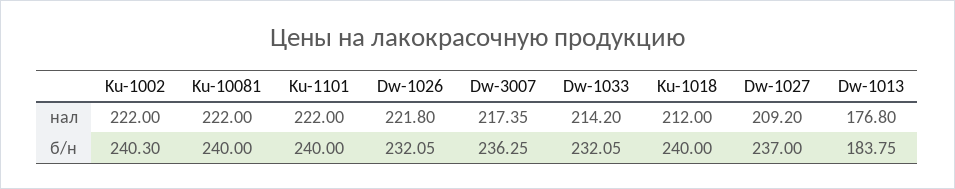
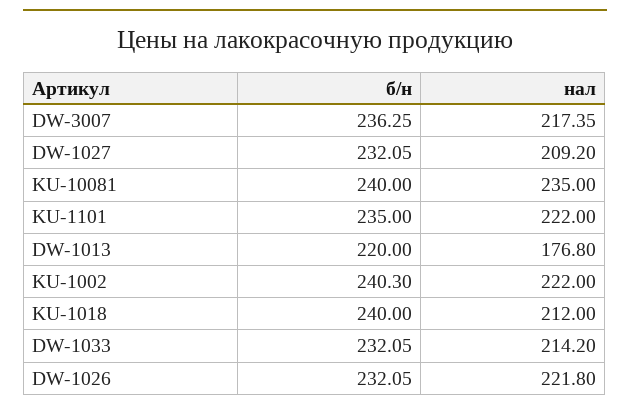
  {
    "Ku-1002": {
      "нал": 222,
      "б/н": 240.3
    },
    "Ku-10081": {
-     "нал": 222,
+     "нал": 235,
      "б/н": 240
    },
    "Ku-1101": {
      "нал": 222,
-     "б/н": 240
+     "б/н": 235
    },
    "Dw-1026": {
      "нал": 221.8,
      "б/н": 232.05
    },
    "Dw-3007": {
      "нал": 217.35,
      "б/н": 236.25
    },
    "Dw-1033": {
      "нал": 214.2,
      "б/н": 232.05
    },
    "Ku-1018": {
      "нал": 212,
      "б/н": 240
    },
    "Dw-1027": {
      "нал": 209.2,
-     "б/н": 237
+     "б/н": 232.05
    },
    "Dw-1013": {
      "нал": 176.8,
-     "б/н": 183.75
+     "б/н": 220
    }
  }

